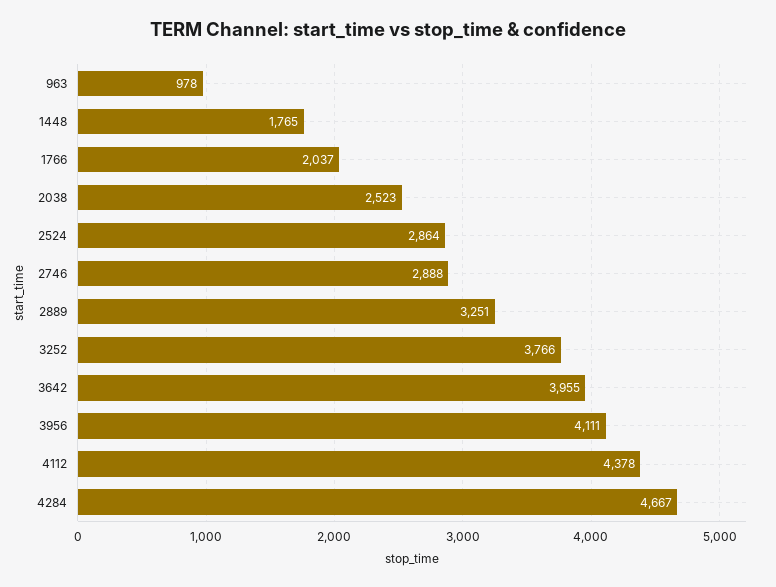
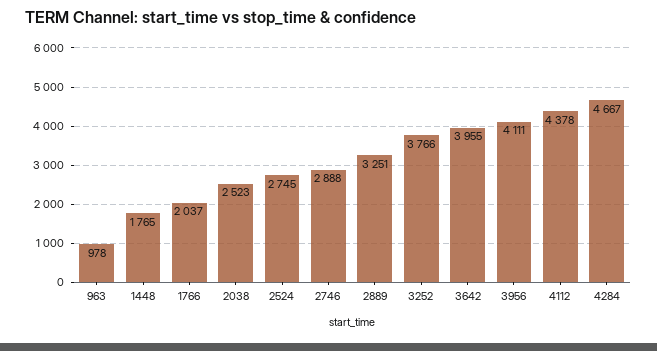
  {
    "963": 978,
    "1448": 1765,
    "1766": 2037,
    "2038": 2523,
-   "2524": 2864,
+   "2524": 2745,
    "2746": 2888,
    "2889": 3251,
    "3252": 3766,
    "3642": 3955,
    "3956": 4111,
    "4112": 4378,
    "4284": 4667
  }

